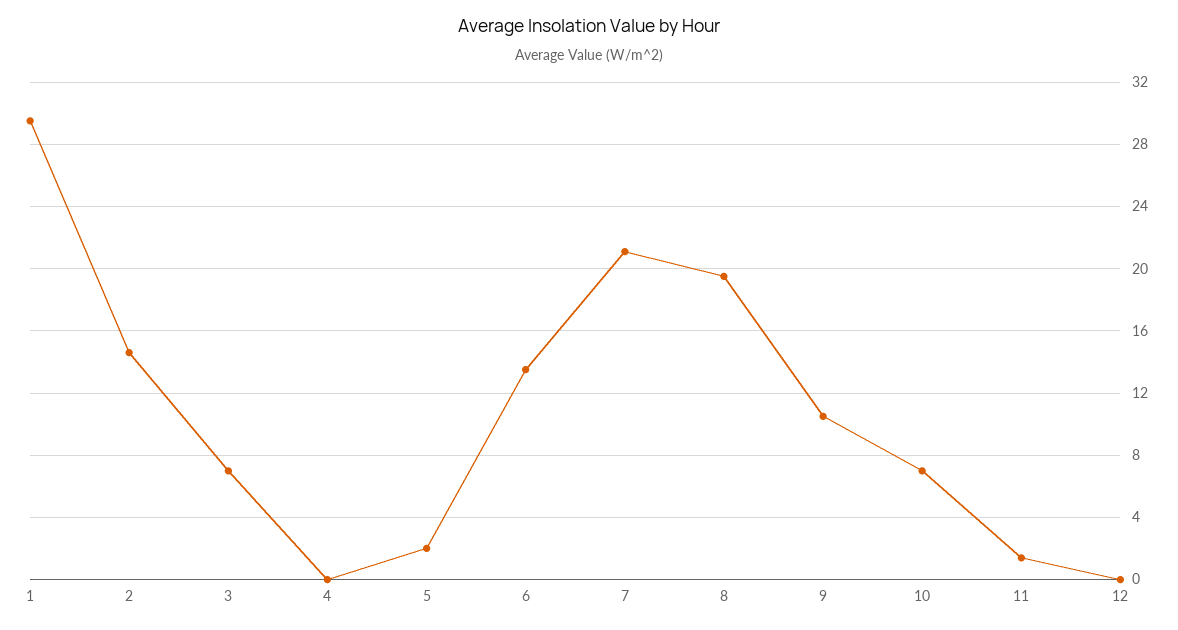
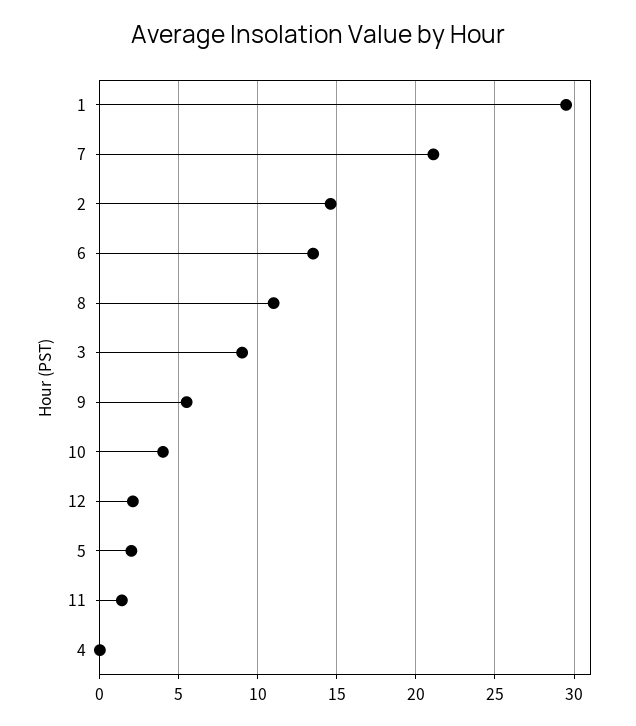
  {
    "1": 29.5,
    "2": 14.5,
-   "3": 7,
+   "3": 9,
    "4": 0,
    "5": 2,
    "6": 13.5,
    "7": 21,
-   "8": 19.5,
+   "8": 11,
-   "9": 10.5,
+   "9": 5.5,
-   "10": 7,
+   "10": 4,
    "11": 1.5,
-   "12": 0
+   "12": 2
  }

